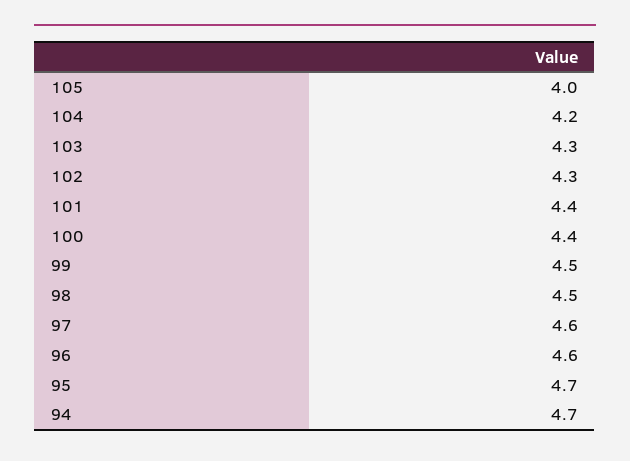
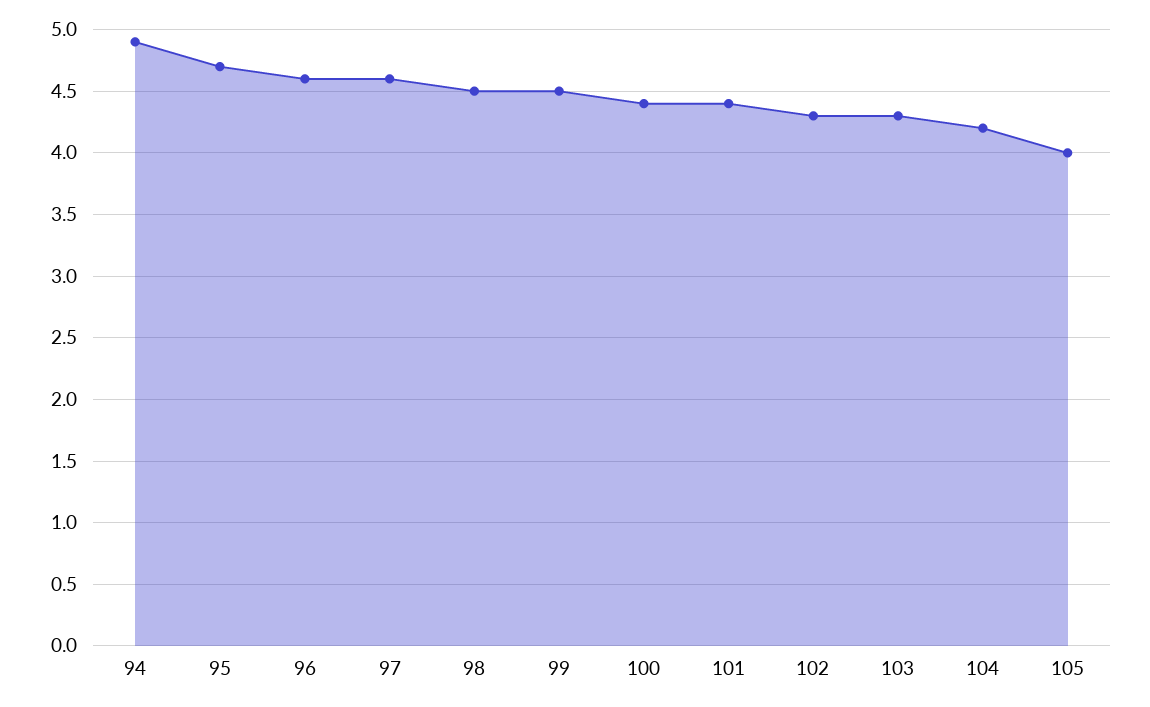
  {
    "105": 4,
    "104": 4.2,
    "103": 4.3,
    "102": 4.3,
    "101": 4.4,
    "100": 4.4,
    "99": 4.5,
    "98": 4.5,
    "97": 4.6,
    "96": 4.6,
    "95": 4.7,
-   "94": 4.7
+   "94": 4.9
  }

